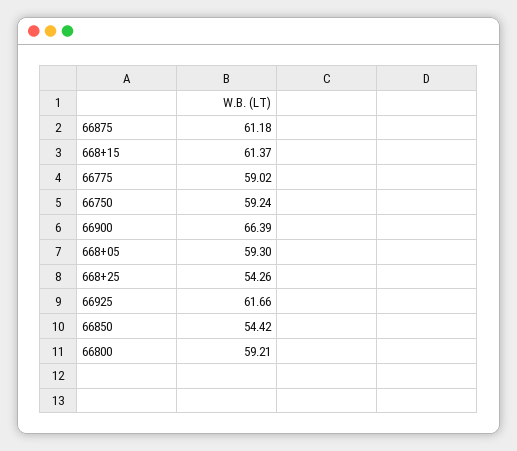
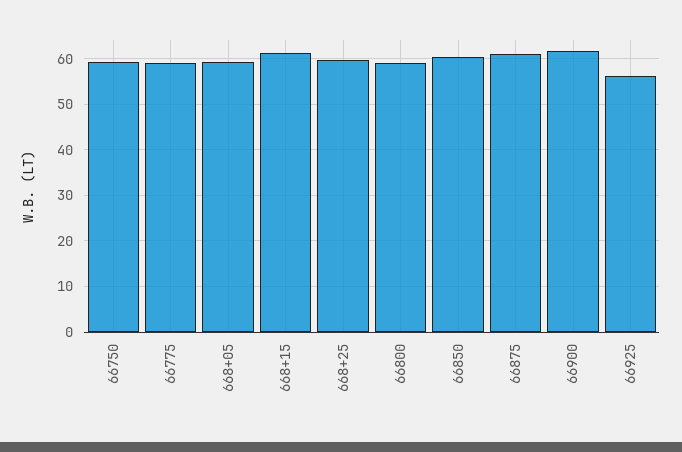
  {
    "66875": 61.18,
    "668+15": 61.37,
    "66775": 59.02,
    "66750": 59.24,
-   "66900": 66.39,
+   "66900": 62,
    "668+05": 59.3,
-   "668+25": 54.26,
+   "668+25": 60,
-   "66925": 61.66,
+   "66925": 56,
-   "66850": 54.42,
+   "66850": 60,
    "66800": 59.21
  }

